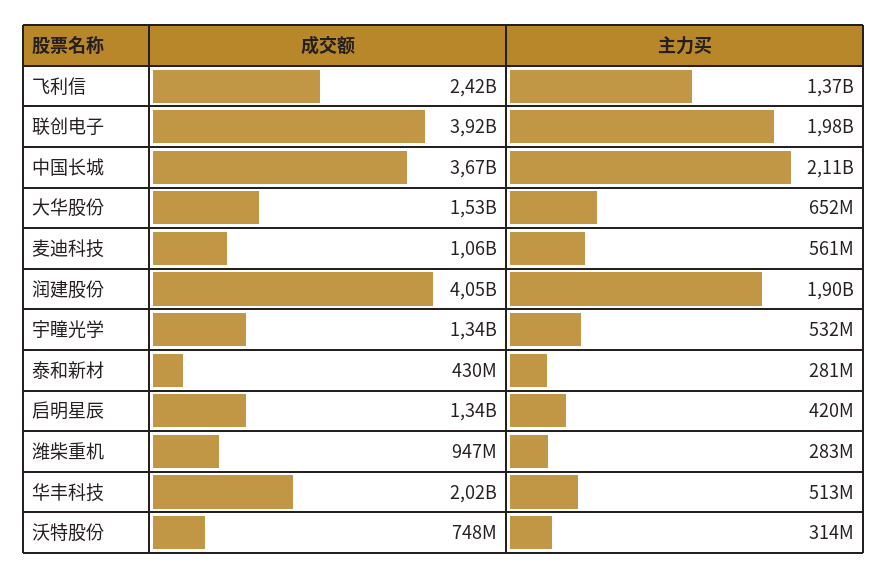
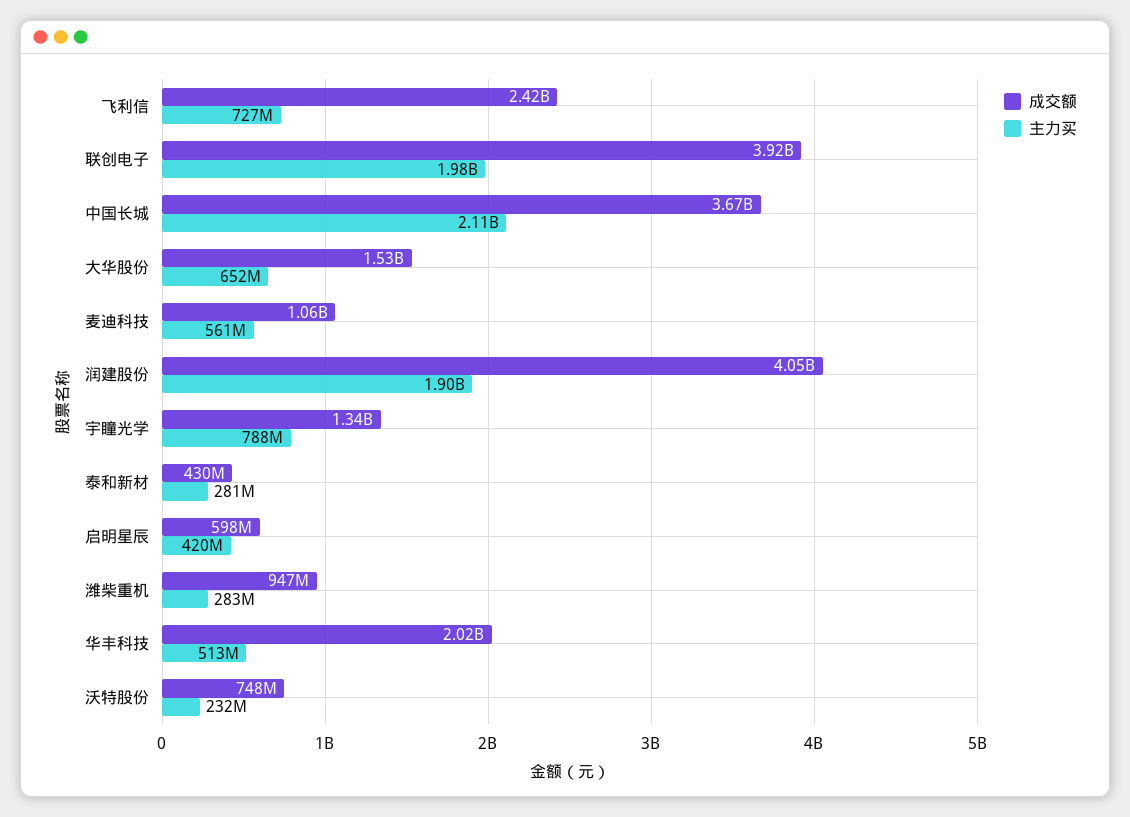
  {
    "成交额": {
      "飞利信": 2420000000,
      "联创电子": 3920000000,
      "中国长城": 3670000000,
      "大华股份": 1530000000,
      "麦迪科技": 1060000000,
      "润建股份": 4050000000,
      "宇瞳光学": 1340000000,
      "泰和新材": 430000000,
-     "启明星辰": 1340000000,
+     "启明星辰": 598000000,
      "潍柴重机": 947000000,
      "华丰科技": 2020000000,
      "沃特股份": 748000000
    },
    "主力买": {
-     "飞利信": 1370000000,
+     "飞利信": 727000000,
      "联创电子": 1980000000,
      "中国长城": 2110000000,
      "大华股份": 652000000,
      "麦迪科技": 561000000,
      "润建股份": 1900000000,
-     "宇瞳光学": 532000000,
+     "宇瞳光学": 788000000,
      "泰和新材": 281000000,
      "启明星辰": 420000000,
      "潍柴重机": 283000000,
      "华丰科技": 513000000,
-     "沃特股份": 314000000
+     "沃特股份": 232000000
    }
  }

